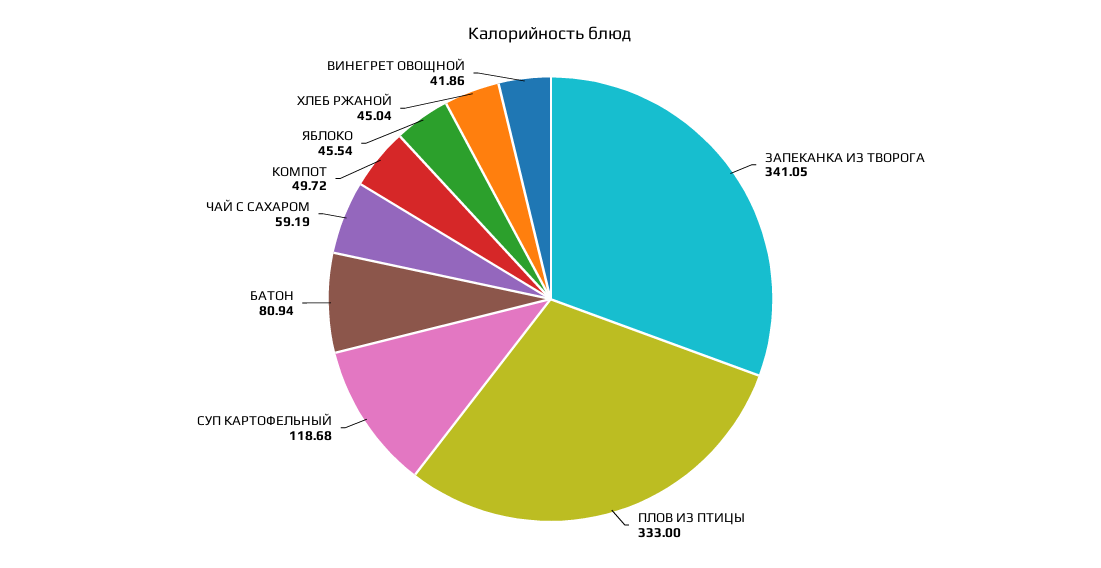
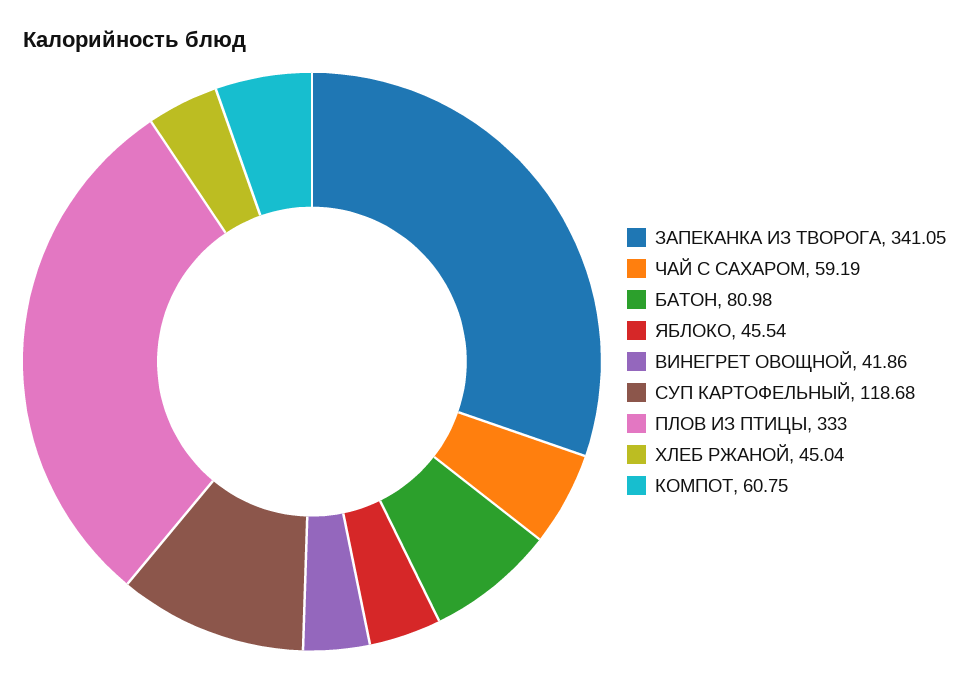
  {
    "ЗАПЕКАНКА ИЗ ТВОРОГА": 341.05,
    "ПЛОВ ИЗ ПТИЦЫ": 333,
    "СУП КАРТОФЕЛЬНЫЙ": 118.68,
-   "БАТОН": 80.94,
+   "БАТОН": 80.98,
    "ЧАЙ С САХАРОМ": 59.19,
-   "КОМПОТ": 49.72,
+   "КОМПОТ": 60.75,
    "ЯБЛОКО": 45.54,
    "ХЛЕБ РЖАНОЙ": 45.04,
    "ВИНЕГРЕТ ОВОЩНОЙ": 41.86
  }

